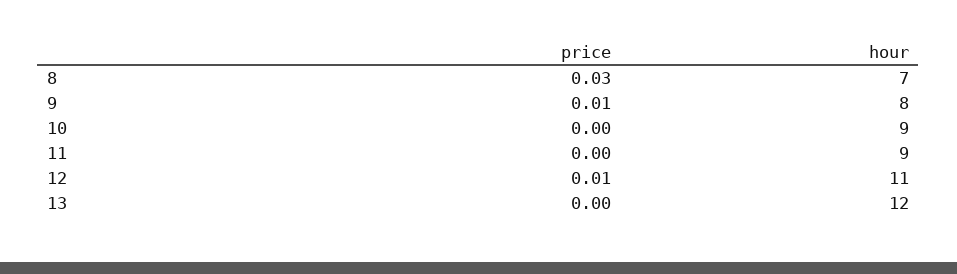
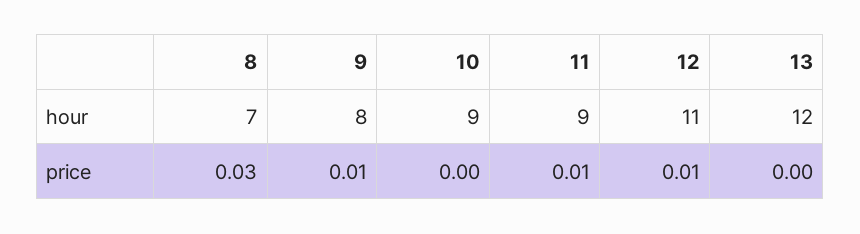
  {
    "price": {
      "8": 0.03,
      "9": 0.01,
      "10": 0,
-     "11": 0,
+     "11": 0.01,
      "12": 0.01,
      "13": 0
    },
    "hour": {
      "8": 7,
      "9": 8,
      "10": 9,
      "11": 9,
      "12": 11,
      "13": 12
    }
  }

